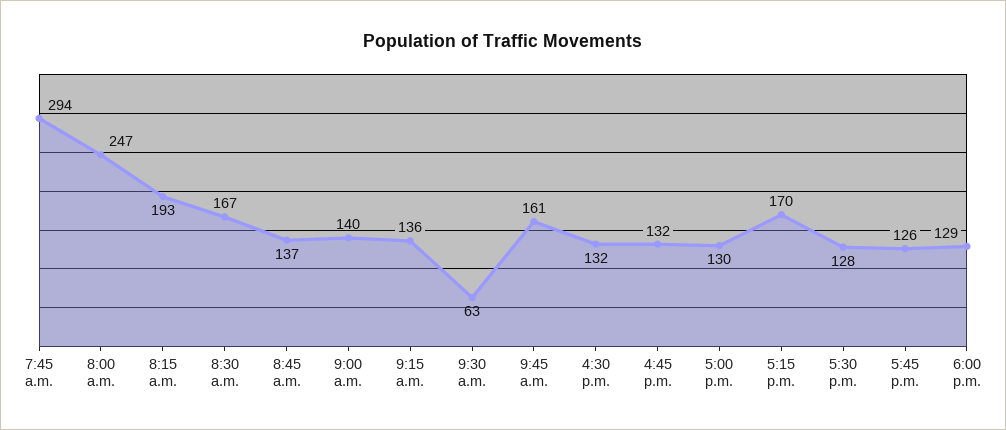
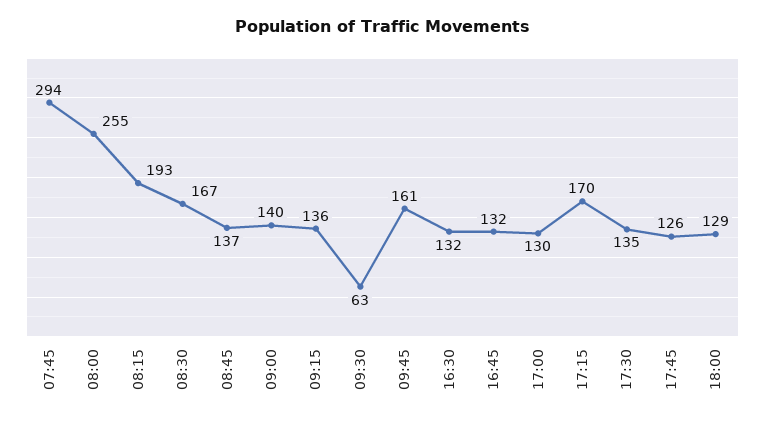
  {
    "7:45 a.m.": 294,
-   "8:00 a.m.": 247,
+   "8:00 a.m.": 255,
    "8:15 a.m.": 193,
    "8:30 a.m.": 167,
    "8:45 a.m.": 137,
    "9:00 a.m.": 140,
    "9:15 a.m.": 136,
    "9:30 a.m.": 63,
    "9:45 a.m.": 161,
    "4:30 p.m.": 132,
    "4:45 p.m.": 132,
    "5:00 p.m.": 130,
    "5:15 p.m.": 170,
-   "5:30 p.m.": 128,
+   "5:30 p.m.": 135,
    "5:45 p.m.": 126,
    "6:00 p.m.": 129
  }

